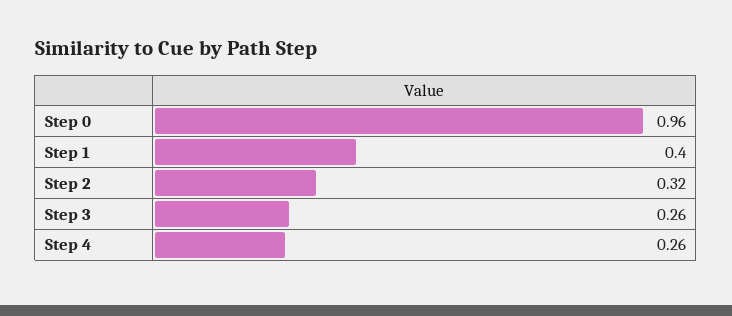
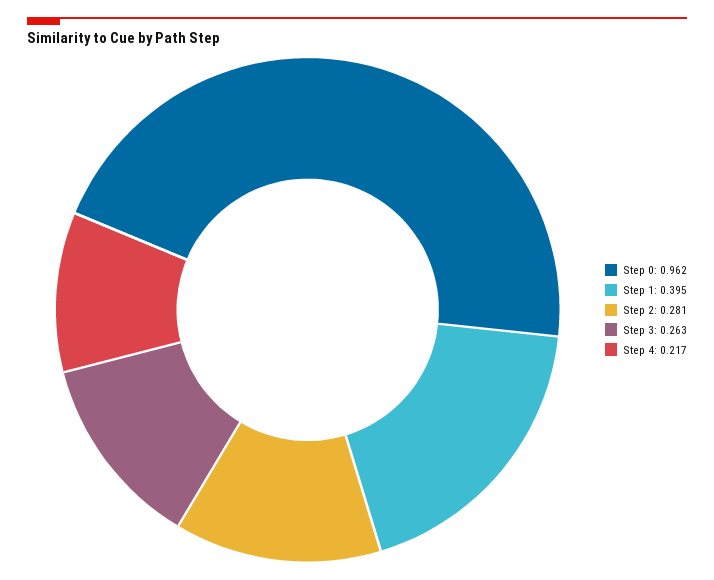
  {
    "Step 0": 0.962,
    "Step 1": 0.395,
-   "Step 2": 0.32,
+   "Step 2": 0.281,
    "Step 3": 0.263,
-   "Step 4": 0.26
+   "Step 4": 0.217
  }

